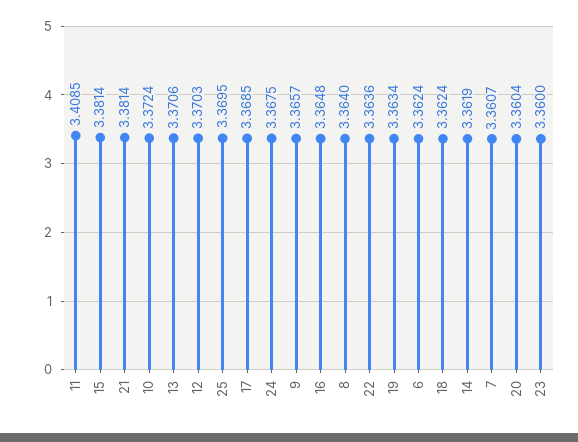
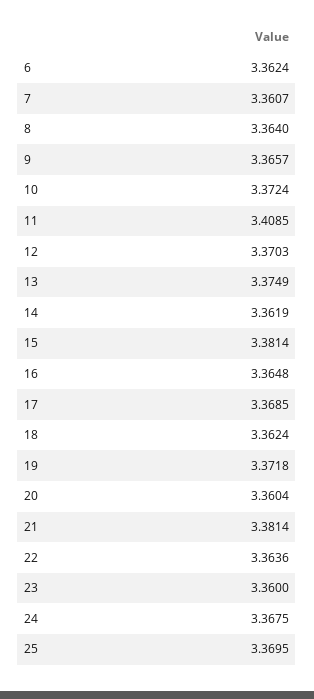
  {
    "11": 3.4085,
    "15": 3.3814,
    "21": 3.3814,
    "10": 3.3724,
-   "13": 3.3706,
+   "13": 3.3749,
    "12": 3.3703,
    "25": 3.3695,
    "17": 3.3685,
    "24": 3.3675,
    "9": 3.3657,
    "16": 3.3648,
    "8": 3.364,
    "22": 3.3636,
-   "19": 3.3634,
+   "19": 3.3718,
    "6": 3.3624,
    "18": 3.3624,
    "14": 3.3619,
    "7": 3.3607,
    "20": 3.3604,
    "23": 3.36
  }

